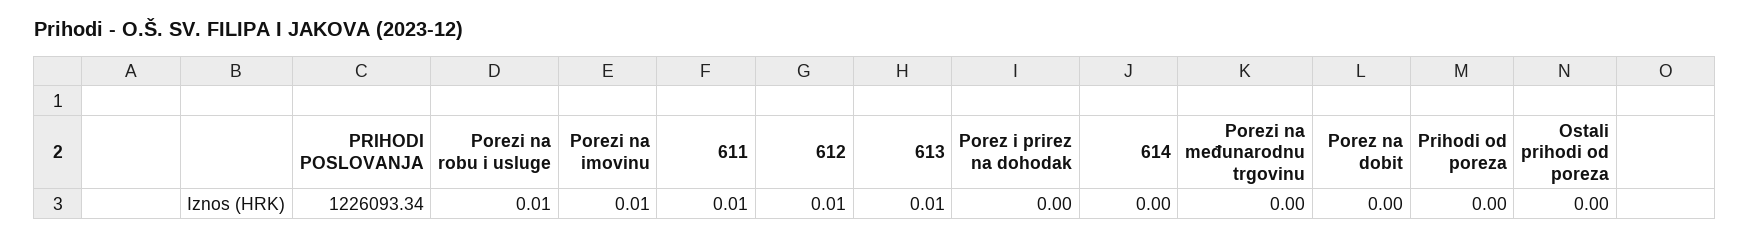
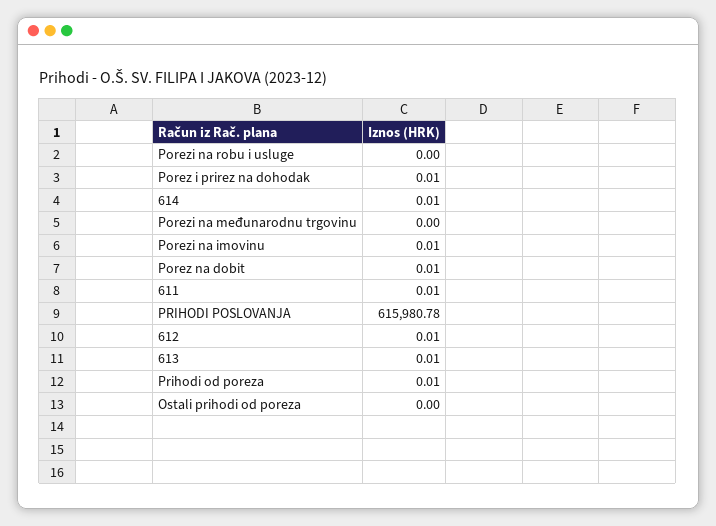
  {
-   "PRIHODI POSLOVANJA": 1226093.34,
+   "PRIHODI POSLOVANJA": 615980.78,
-   "Porezi na robu i usluge": 0.01,
+   "Porezi na robu i usluge": 0,
    "Porezi na imovinu": 0.01,
    "611": 0.01,
    "612": 0.01,
    "613": 0.01,
-   "Porez i prirez na dohodak": 0,
+   "Porez i prirez na dohodak": 0.01,
-   "614": 0,
+   "614": 0.01,
    "Porezi na međunarodnu trgovinu": 0,
-   "Porez na dobit": 0,
+   "Porez na dobit": 0.01,
-   "Prihodi od poreza": 0,
+   "Prihodi od poreza": 0.01,
    "Ostali prihodi od poreza": 0
  }

